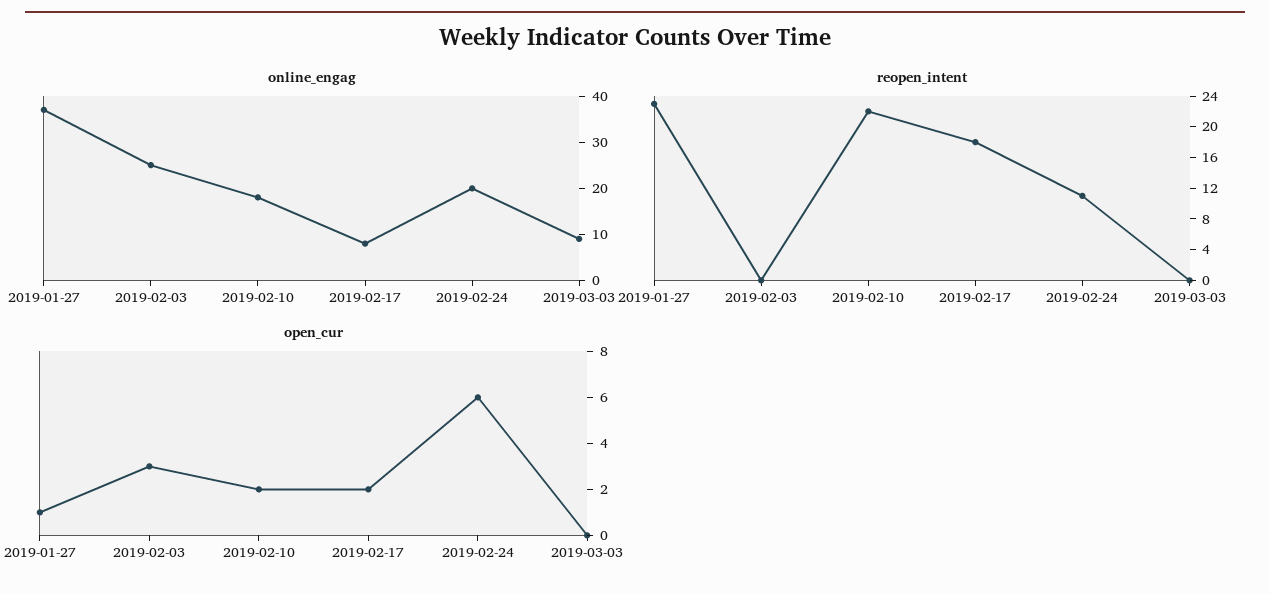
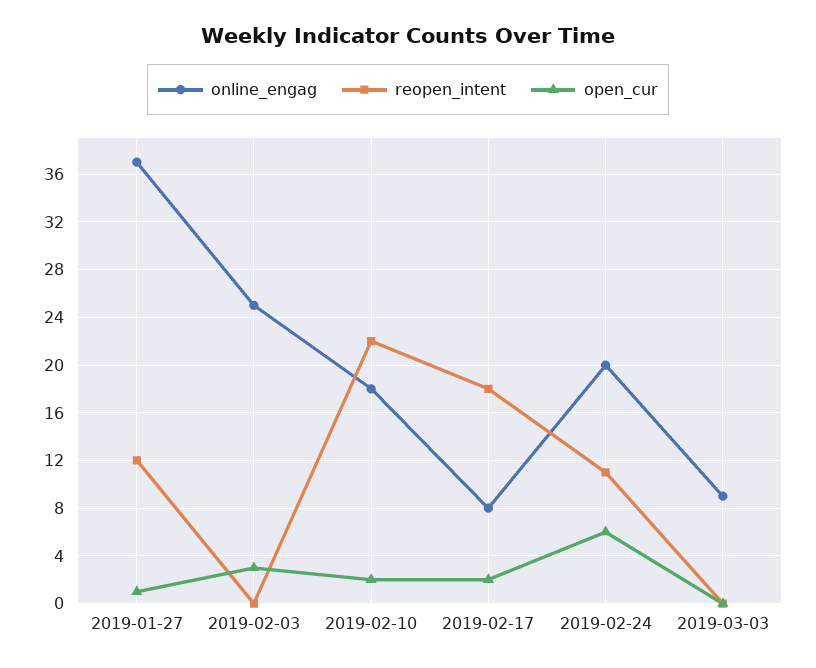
  {
    "online_engag": {
      "2019-01-27": 37,
      "2019-02-03": 25,
      "2019-02-10": 18,
      "2019-02-17": 8,
      "2019-02-24": 20,
      "2019-03-03": 9
    },
    "reopen_intent": {
-     "2019-01-27": 24,
+     "2019-01-27": 12,
      "2019-02-03": 0,
      "2019-02-10": 22,
      "2019-02-17": 18,
      "2019-02-24": 11,
      "2019-03-03": 0
    },
    "open_cur": {
      "2019-01-27": 1,
      "2019-02-03": 3,
      "2019-02-10": 2,
      "2019-02-17": 2,
      "2019-02-24": 6,
      "2019-03-03": 0
    }
  }

